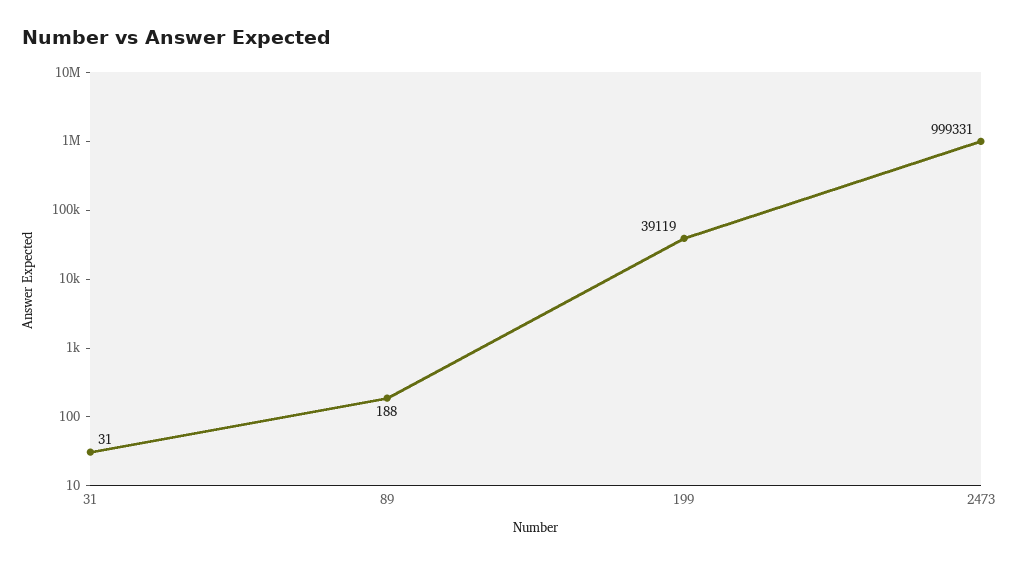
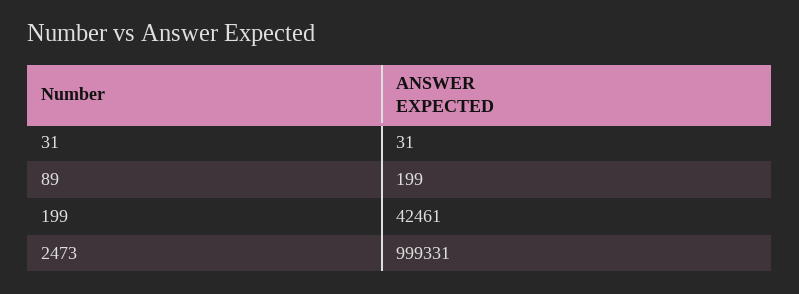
  {
    "31": 31,
-   "89": 188,
+   "89": 199,
-   "199": 39119,
+   "199": 42461,
    "2473": 999331
  }

